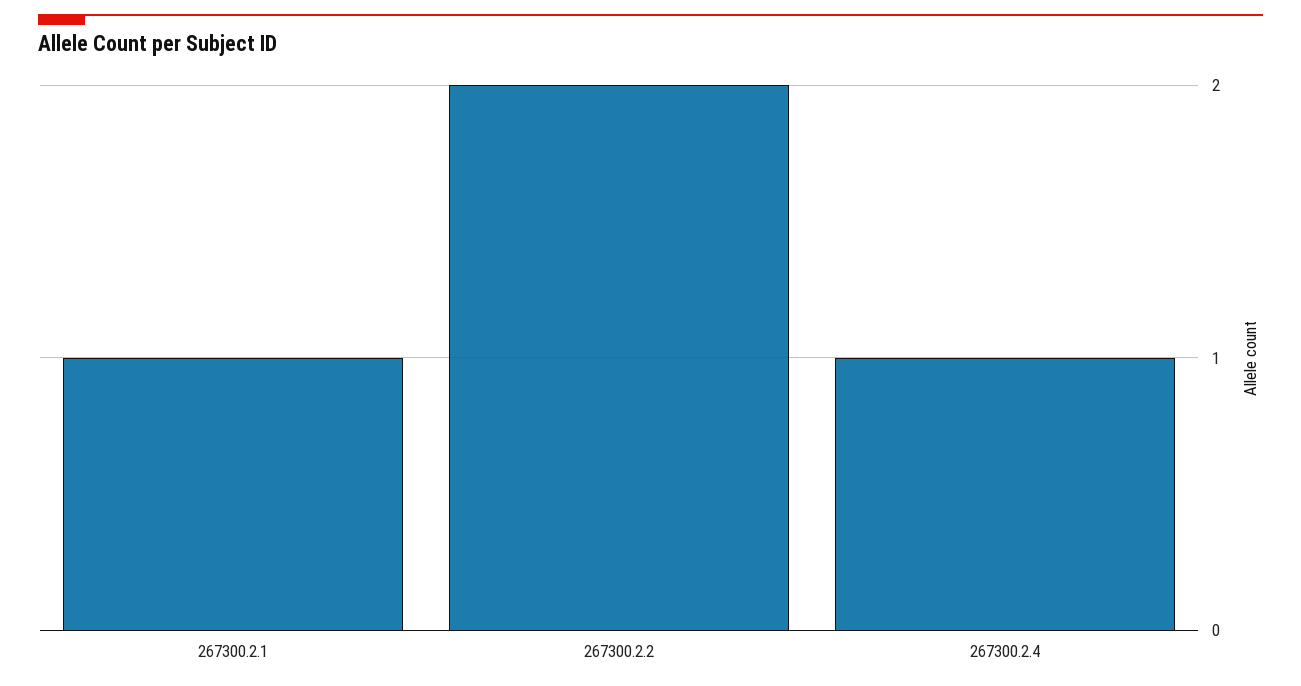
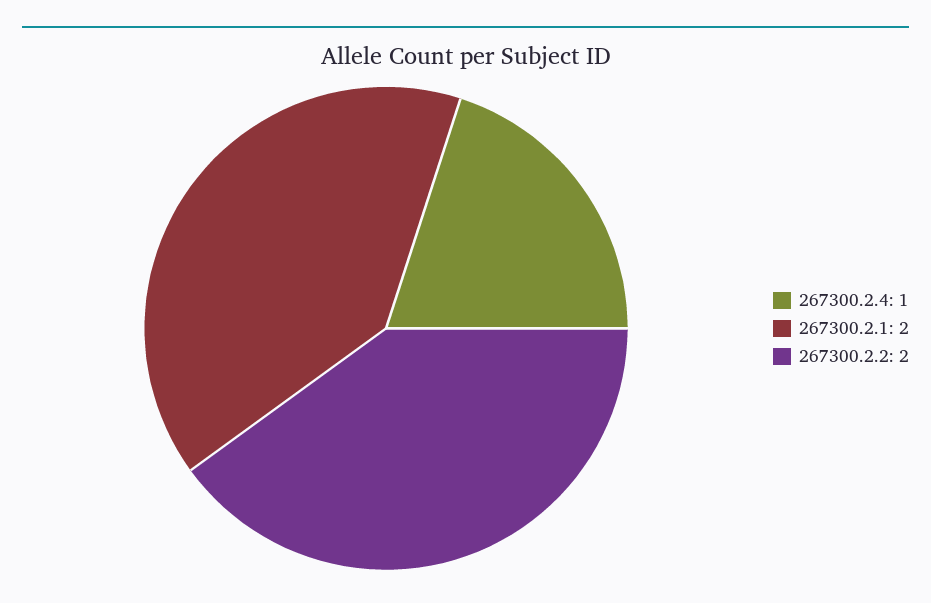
  {
-   "267300.2.1": 1,
+   "267300.2.1": 2,
    "267300.2.2": 2,
    "267300.2.4": 1
  }

